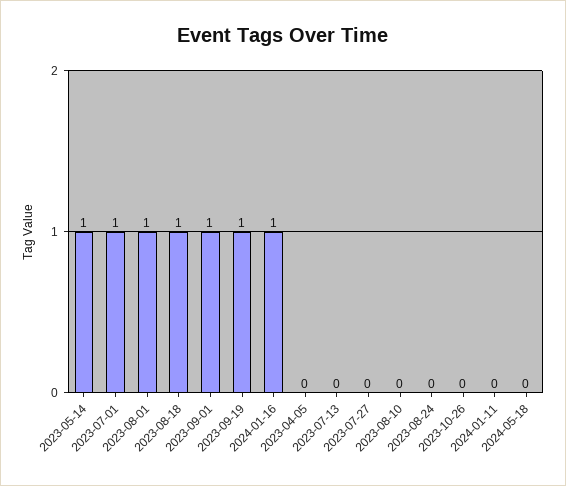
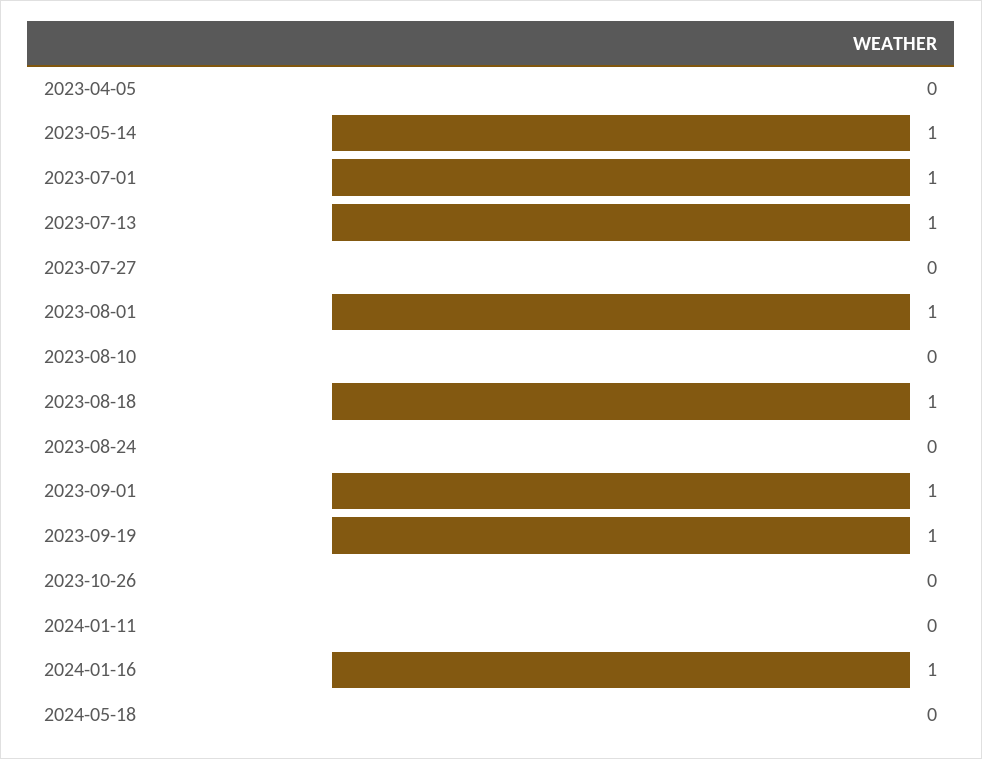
  {
    "2023-05-14": 1,
    "2023-07-01": 1,
    "2023-08-01": 1,
    "2023-08-18": 1,
    "2023-09-01": 1,
    "2023-09-19": 1,
    "2024-01-16": 1,
    "2023-04-05": 0,
-   "2023-07-13": 0,
+   "2023-07-13": 1,
    "2023-07-27": 0,
    "2023-08-10": 0,
    "2023-08-24": 0,
    "2023-10-26": 0,
    "2024-01-11": 0,
    "2024-05-18": 0
  }

